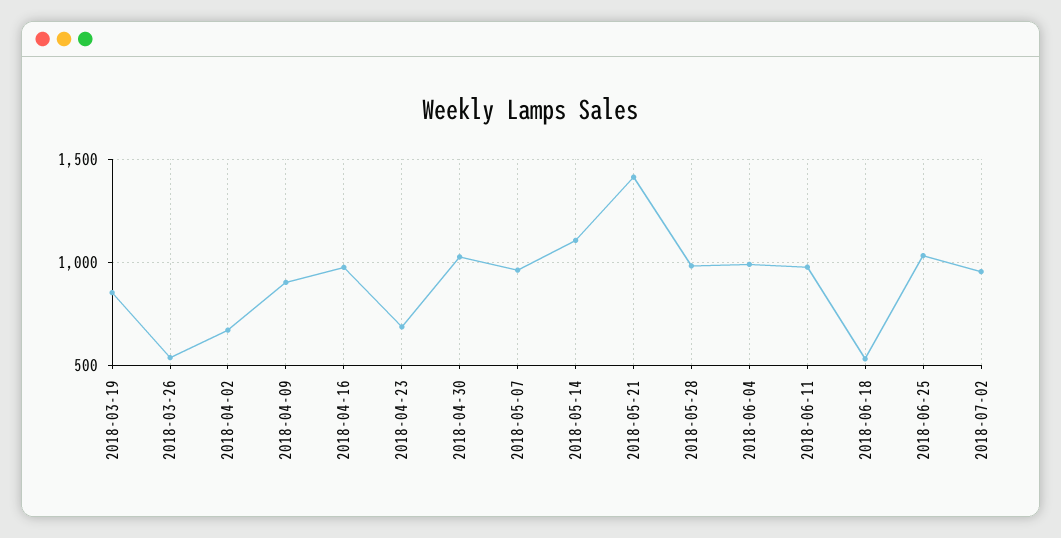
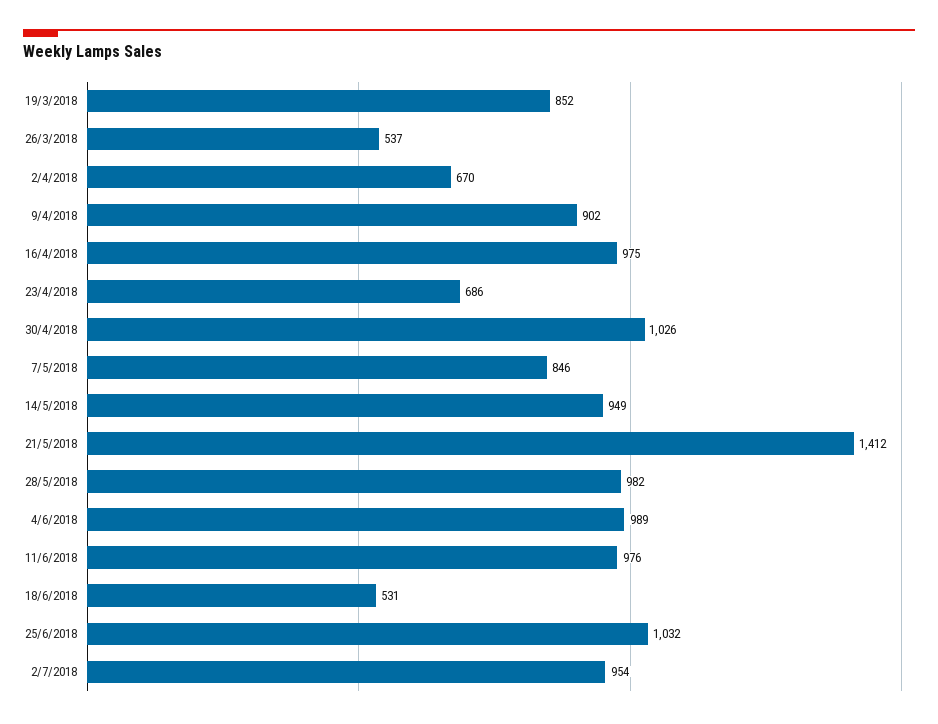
  {
    "2018-03-19": 852,
    "2018-03-26": 537,
    "2018-04-02": 670,
    "2018-04-09": 902,
    "2018-04-16": 975,
    "2018-04-23": 686,
    "2018-04-30": 1026,
-   "2018-05-07": 950,
+   "2018-05-07": 846,
-   "2018-05-14": 1100,
+   "2018-05-14": 949,
    "2018-05-21": 1412,
    "2018-05-28": 982,
    "2018-06-04": 989,
    "2018-06-11": 976,
    "2018-06-18": 531,
    "2018-06-25": 1032,
    "2018-07-02": 954
  }

